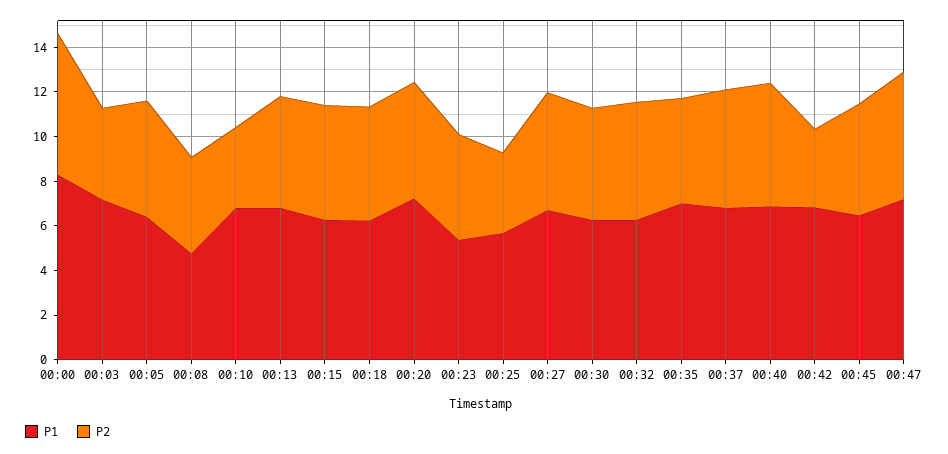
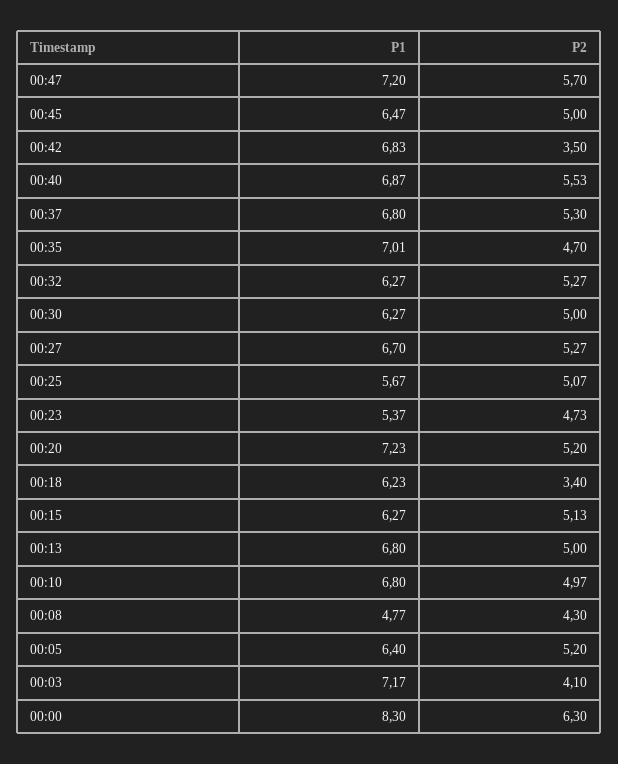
  {
    "P1": {
      "00:00": 8.3,
      "00:03": 7.17,
      "00:05": 6.4,
      "00:08": 4.77,
      "00:10": 6.8,
      "00:13": 6.8,
      "00:15": 6.27,
      "00:18": 6.23,
      "00:20": 7.23,
      "00:23": 5.37,
      "00:25": 5.67,
      "00:27": 6.7,
      "00:30": 6.27,
      "00:32": 6.27,
      "00:35": 7.01,
      "00:37": 6.8,
      "00:40": 6.87,
      "00:42": 6.83,
      "00:45": 6.47,
      "00:47": 7.2
    },
    "P2": {
      "00:00": 6.3,
      "00:03": 4.1,
      "00:05": 5.2,
      "00:08": 4.3,
-     "00:10": 3.5,
+     "00:10": 4.97,
      "00:13": 5,
      "00:15": 5.13,
-     "00:18": 5,
+     "00:18": 3.4,
      "00:20": 5.2,
      "00:23": 4.73,
-     "00:25": 3.5,
+     "00:25": 5.07,
      "00:27": 5.27,
      "00:30": 5,
      "00:32": 5.27,
      "00:35": 4.7,
      "00:37": 5.3,
      "00:40": 5.53,
      "00:42": 3.5,
      "00:45": 5,
      "00:47": 5.7
    }
  }

